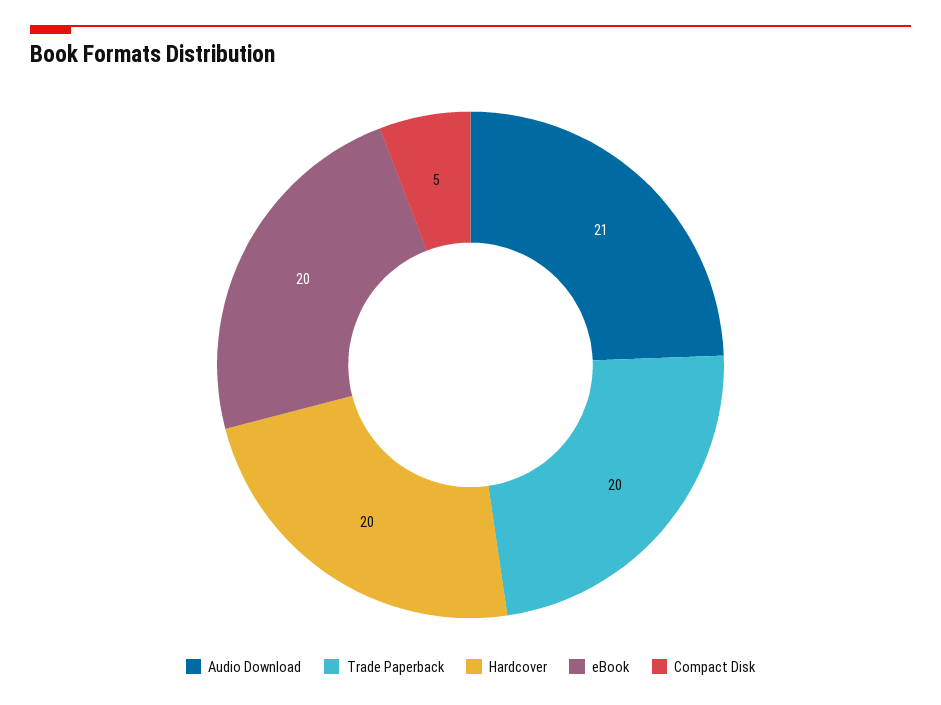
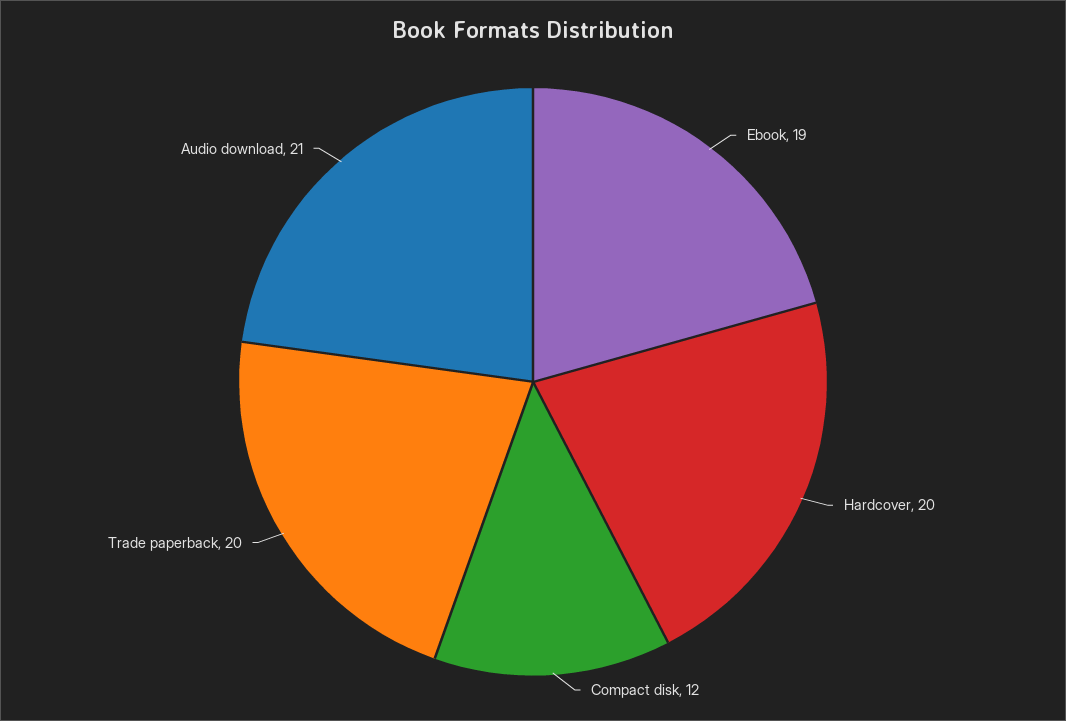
  {
    "Audio Download": 21,
    "Trade Paperback": 20,
    "Hardcover": 20,
-   "eBook": 20,
+   "eBook": 19,
-   "Compact Disk": 5
+   "Compact Disk": 12
  }

